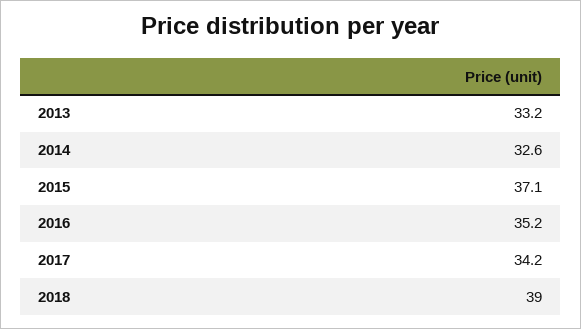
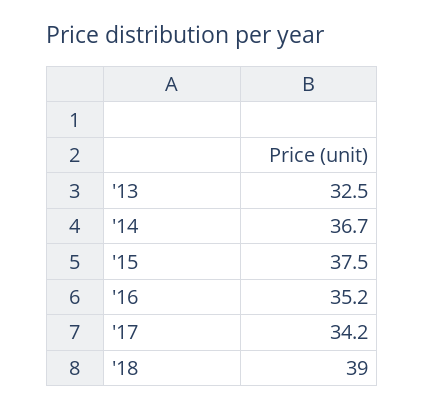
  {
-   "2013": 33.2,
+   "2013": 32.5,
-   "2014": 32.6,
+   "2014": 36.7,
-   "2015": 37.1,
+   "2015": 37.5,
    "2016": 35.2,
    "2017": 34.2,
    "2018": 39
  }

